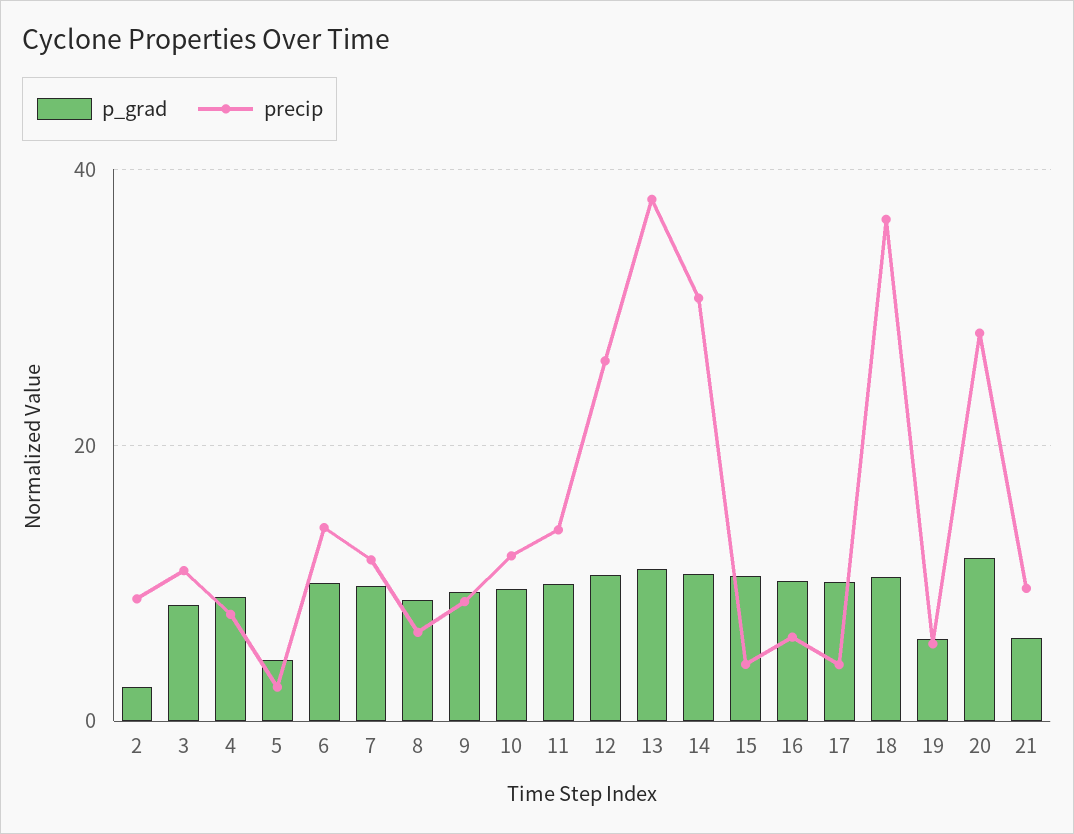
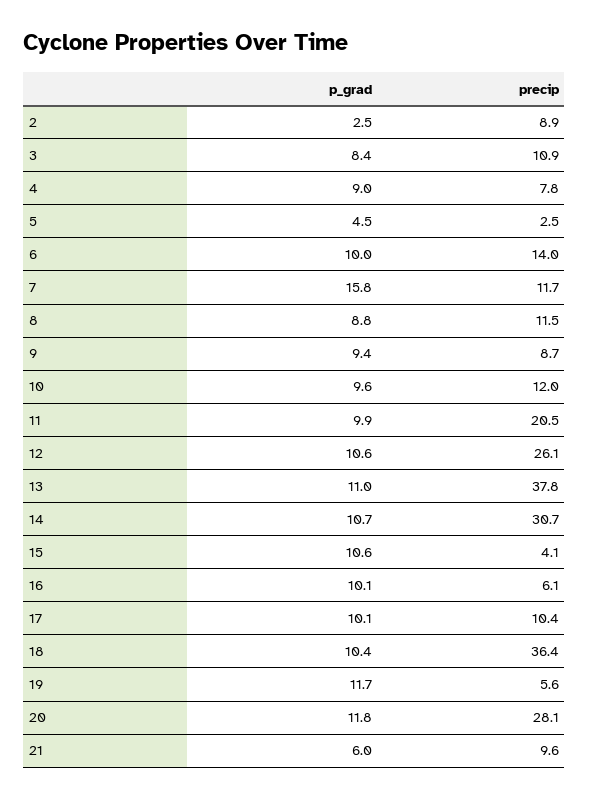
  {
    "p_grad": {
      "2": 2.5,
      "3": 8.4,
      "4": 9,
      "5": 4.5,
      "6": 10,
-     "7": 10,
+     "7": 15.8,
      "8": 8.8,
      "9": 9.4,
      "10": 9.6,
      "11": 9.9,
      "12": 10.6,
      "13": 11,
      "14": 10.7,
      "15": 10.6,
      "16": 10.1,
      "17": 10.1,
      "18": 10.4,
-     "19": 6,
+     "19": 11.7,
      "20": 11.8,
      "21": 6
    },
    "precip": {
      "2": 8.9,
      "3": 10.9,
      "4": 7.8,
      "5": 2.5,
      "6": 14,
      "7": 11.7,
-     "8": 6,
+     "8": 11.5,
      "9": 8.7,
      "10": 12,
-     "11": 14,
+     "11": 20.5,
      "12": 26.1,
      "13": 37.8,
      "14": 30.7,
      "15": 4.1,
      "16": 6.1,
-     "17": 4,
+     "17": 10.4,
      "18": 36.4,
      "19": 5.6,
      "20": 28.1,
      "21": 9.6
    }
  }

